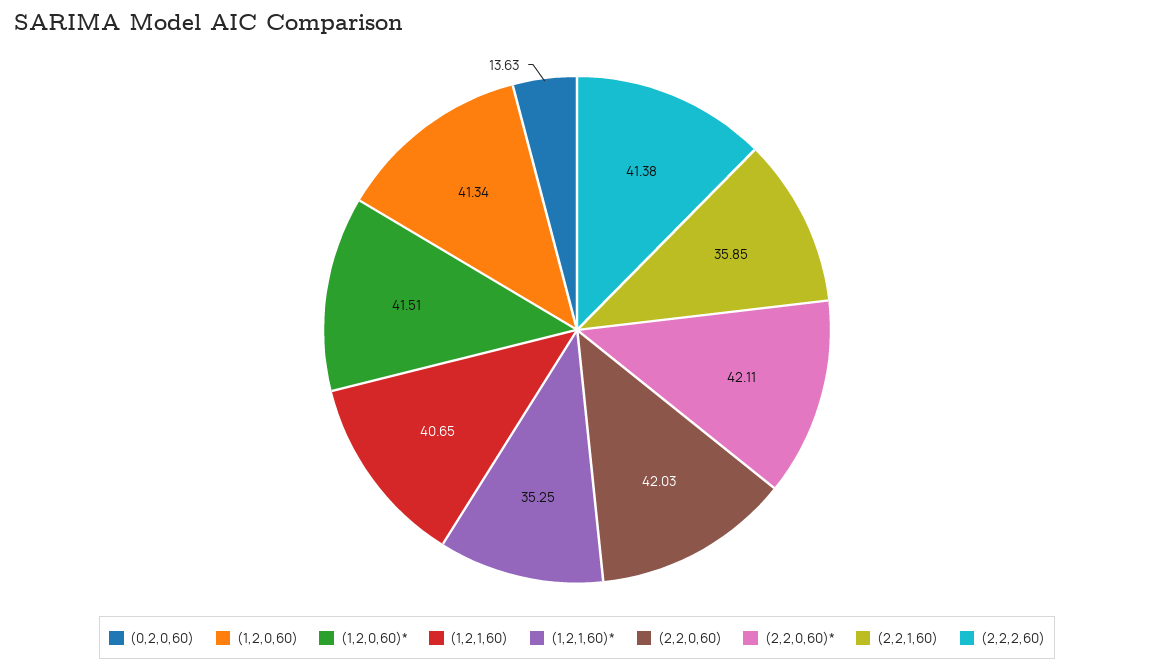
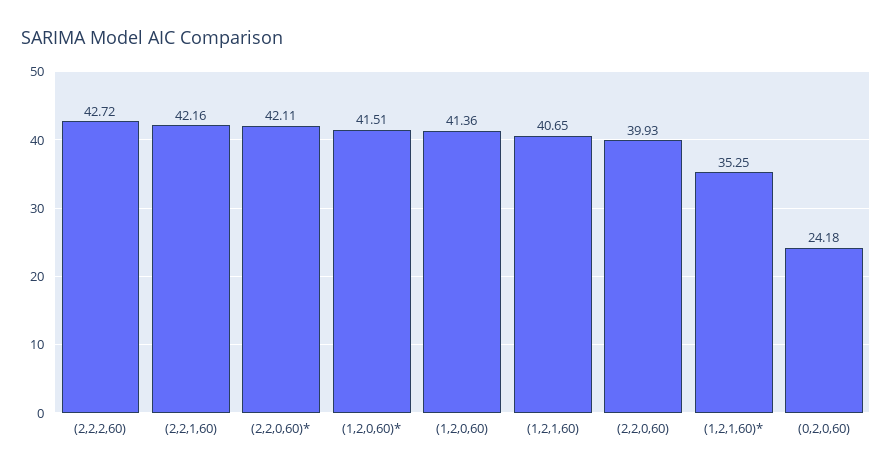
  {
-   "(0,2,0,60)": 13.63,
+   "(0,2,0,60)": 24.18,
-   "(1,2,0,60)": 41.34,
+   "(1,2,0,60)": 41.36,
    "(1,2,0,60)*": 41.51,
    "(1,2,1,60)": 40.65,
    "(1,2,1,60)*": 35.25,
-   "(2,2,0,60)": 42.03,
+   "(2,2,0,60)": 39.93,
    "(2,2,0,60)*": 42.11,
-   "(2,2,1,60)": 35.85,
+   "(2,2,1,60)": 42.16,
-   "(2,2,2,60)": 41.38
+   "(2,2,2,60)": 42.72
  }

